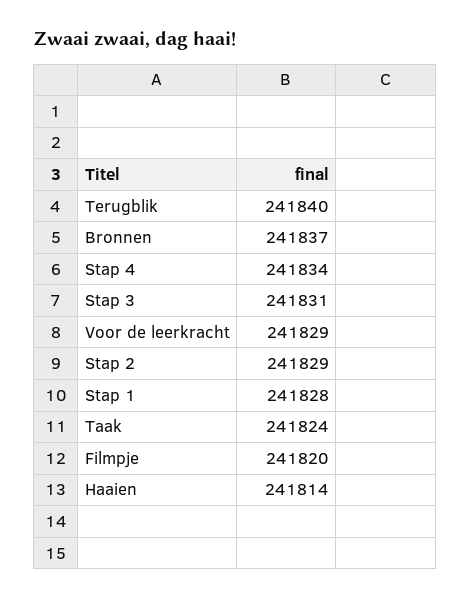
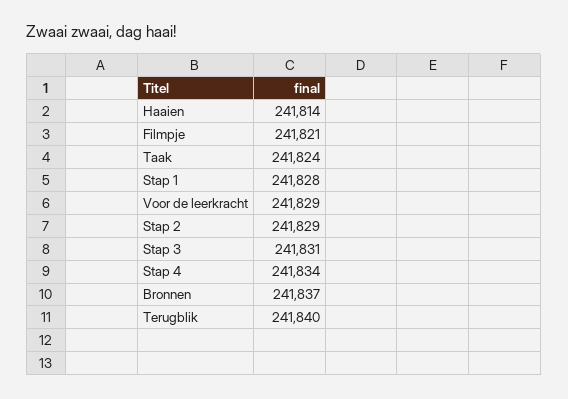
  {
    "Terugblik": 241840,
    "Bronnen": 241837,
    "Stap 4": 241834,
    "Stap 3": 241831,
    "Voor de leerkracht": 241829,
    "Stap 2": 241829,
    "Stap 1": 241828,
    "Taak": 241824,
-   "Filmpje": 241820,
+   "Filmpje": 241821,
    "Haaien": 241814
  }

